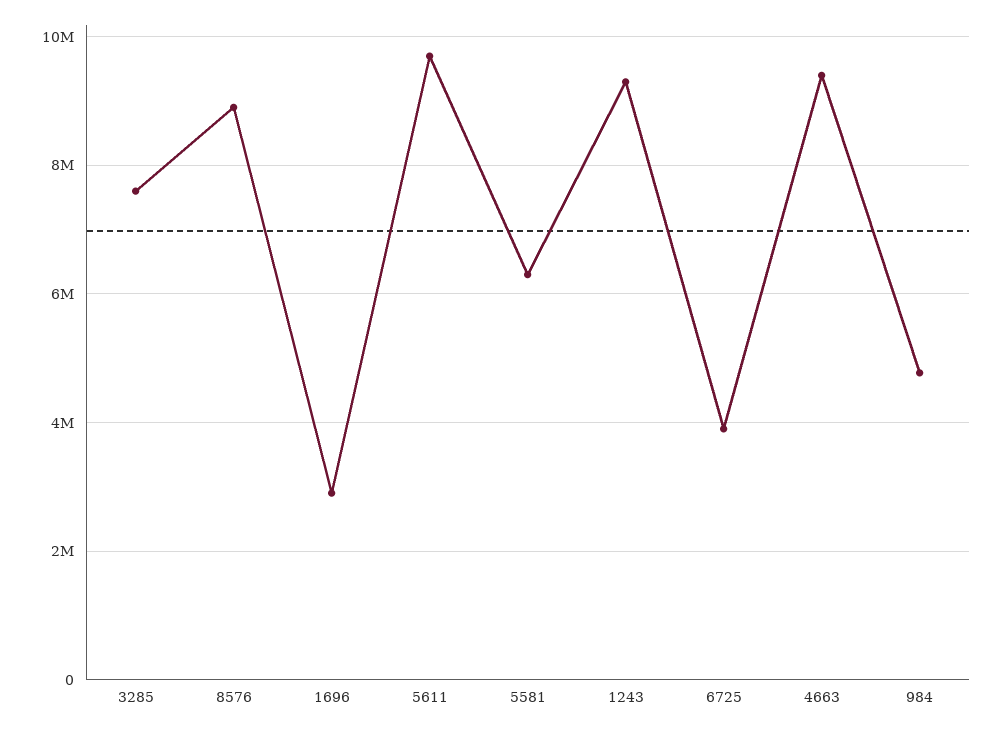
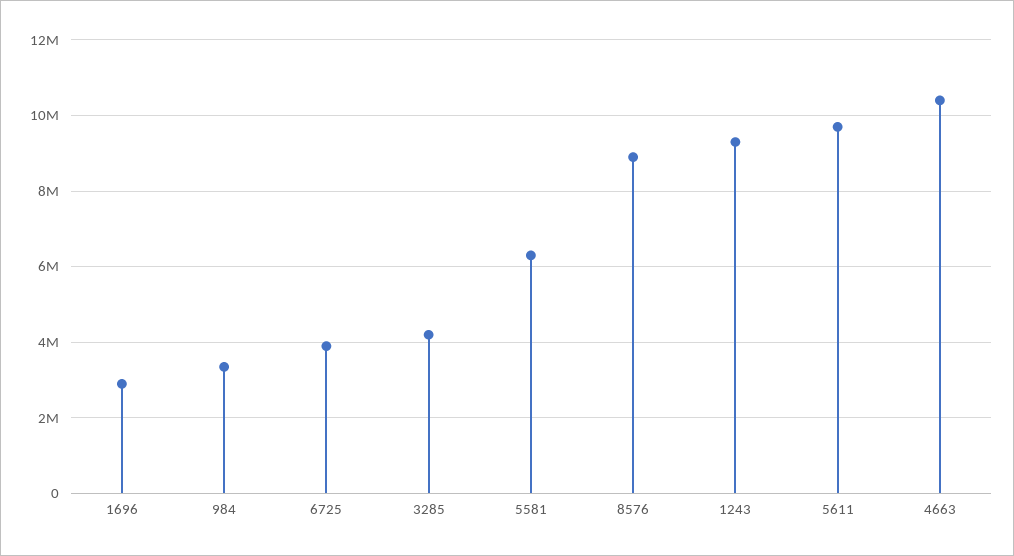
  {
-   "3285": 7600000,
+   "3285": 4200000,
    "8576": 9000000,
    "1696": 3000000,
    "5611": 9800000,
    "5581": 6400000,
    "1243": 9400000,
    "6725": 4000000,
-   "4663": 9400000,
+   "4663": 10400000,
-   "984": 4800000
+   "984": 3400000
  }

